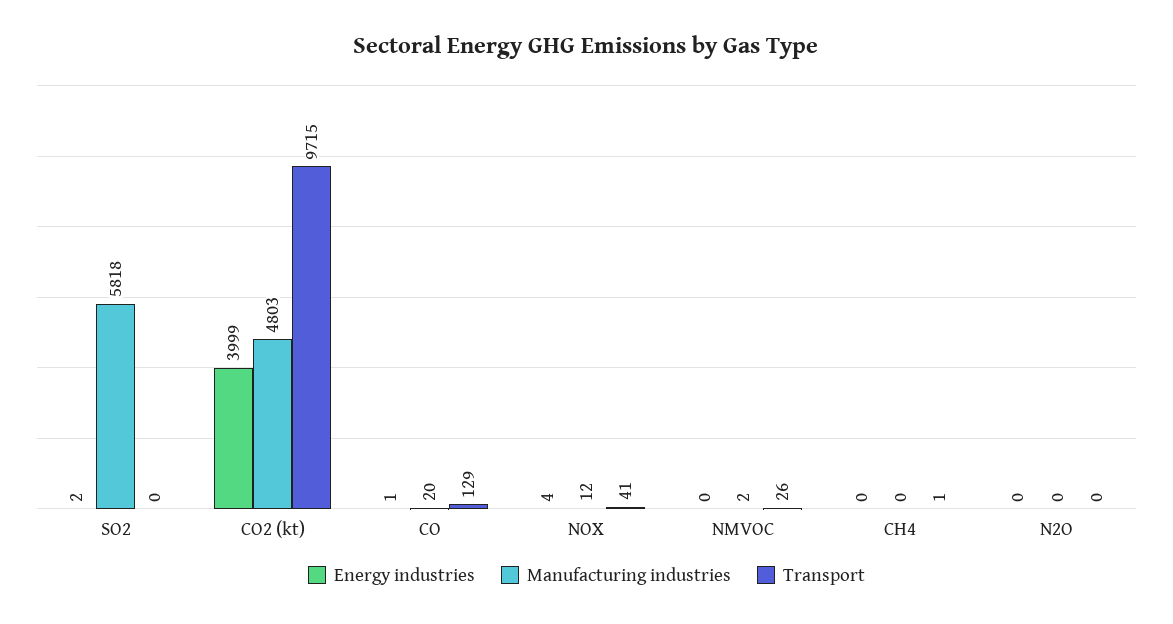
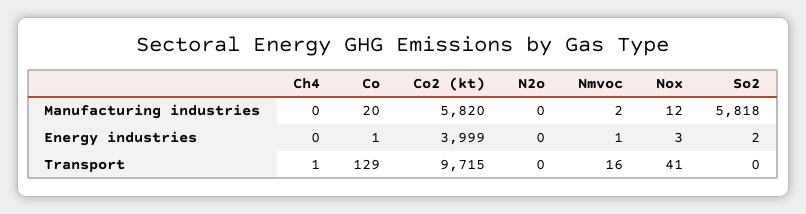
  {
    "Energy industries": {
      "SO2": 2,
      "CO2 (kt)": 3999,
      "CO": 1,
-     "NOX": 4,
+     "NOX": 3,
-     "NMVOC": 0,
+     "NMVOC": 1,
      "CH4": 0,
      "N2O": 0
    },
    "Manufacturing industries": {
      "SO2": 5818,
-     "CO2 (kt)": 4803,
+     "CO2 (kt)": 5820,
      "CO": 20,
      "NOX": 12,
      "NMVOC": 2,
      "CH4": 0,
      "N2O": 0
    },
    "Transport": {
      "SO2": 0,
      "CO2 (kt)": 9715,
      "CO": 129,
      "NOX": 41,
-     "NMVOC": 26,
+     "NMVOC": 16,
      "CH4": 1,
      "N2O": 0
    }
  }

